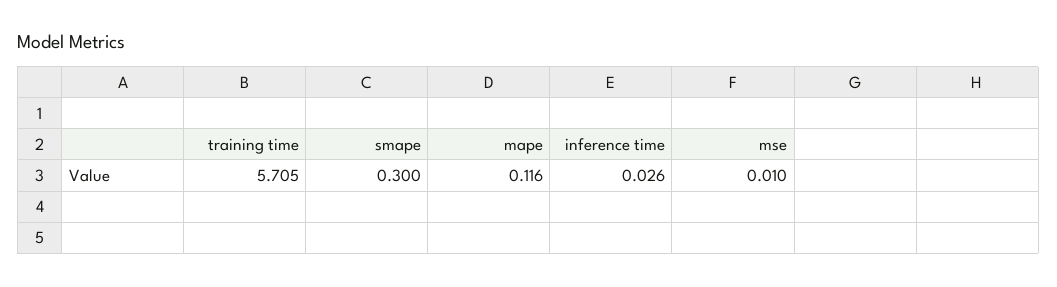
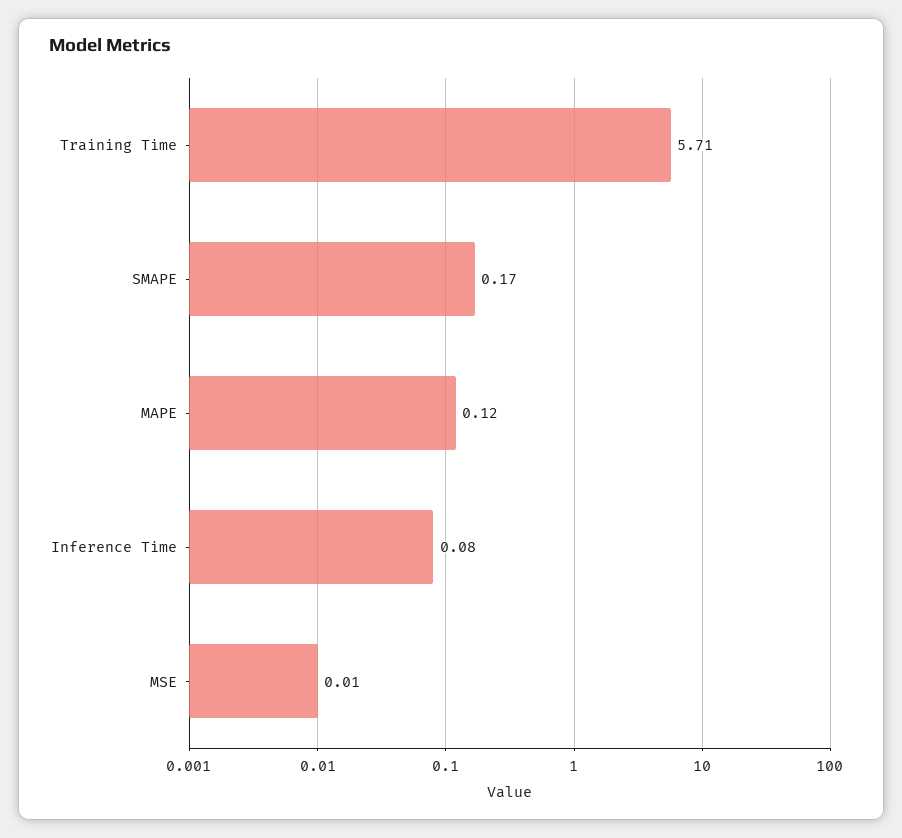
  {
    "training time": 5.705,
-   "smape": 0.3,
+   "smape": 0.17,
    "mape": 0.116,
-   "inference time": 0.026,
+   "inference time": 0.08,
    "mse": 0.01
  }

